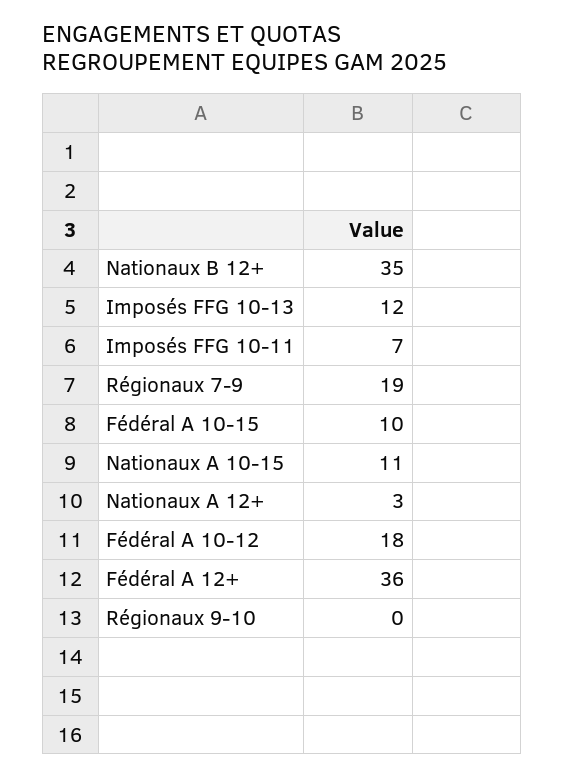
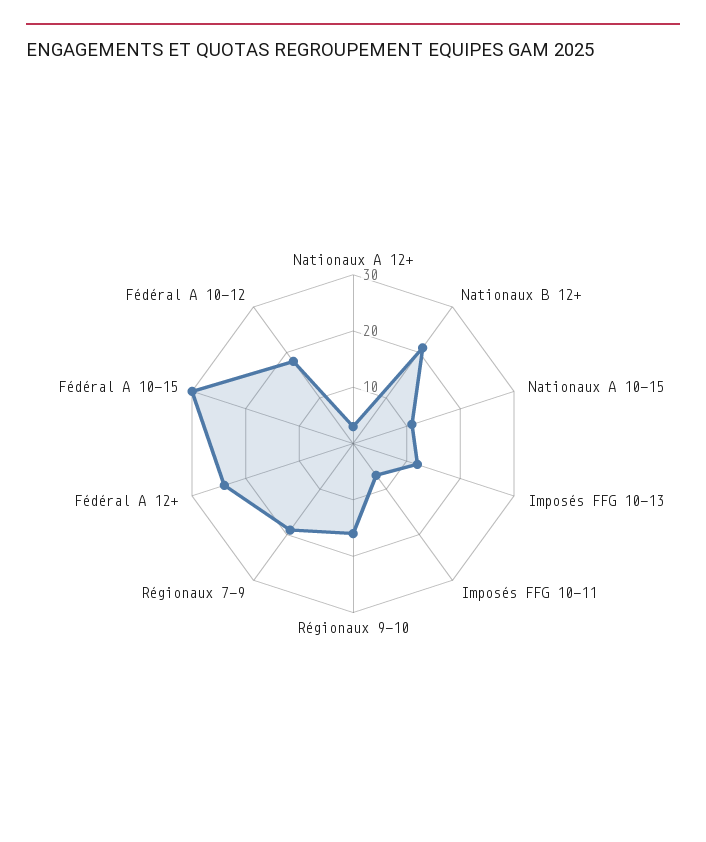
  {
-   "Nationaux B 12+": 35,
+   "Nationaux B 12+": 20,
    "Imposés FFG 10-13": 12,
    "Imposés FFG 10-11": 7,
    "Régionaux 7-9": 19,
-   "Fédéral A 10-15": 10,
+   "Fédéral A 10-15": 30,
    "Nationaux A 10-15": 11,
    "Nationaux A 12+": 3,
    "Fédéral A 10-12": 18,
-   "Fédéral A 12+": 36,
+   "Fédéral A 12+": 25,
-   "Régionaux 9-10": 0
+   "Régionaux 9-10": 15
  }

